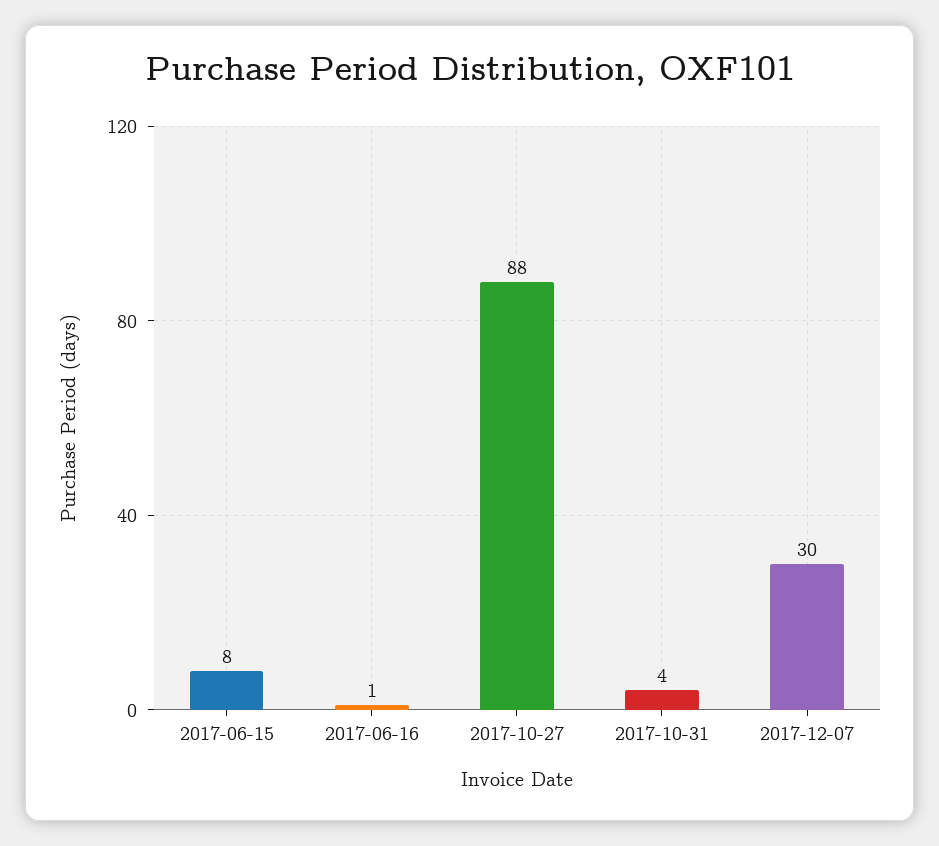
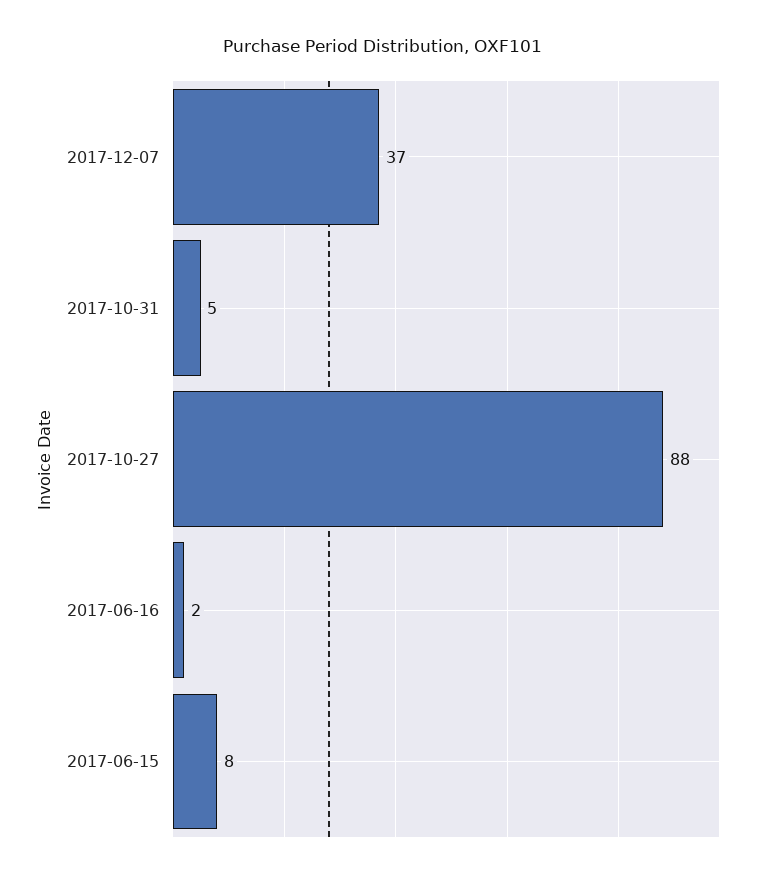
  {
    "2017-06-15": 8,
-   "2017-06-16": 1,
+   "2017-06-16": 2,
    "2017-10-27": 88,
-   "2017-10-31": 4,
+   "2017-10-31": 5,
-   "2017-12-07": 30
+   "2017-12-07": 37
  }

